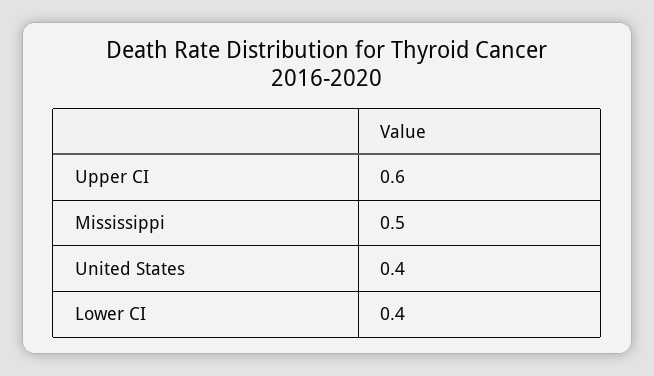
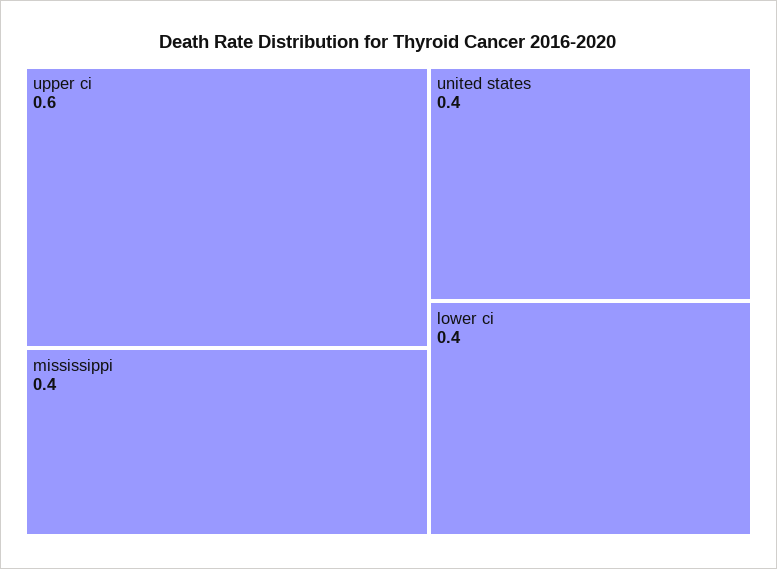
  {
    "Upper CI": 0.6,
-   "Mississippi": 0.5,
+   "Mississippi": 0.4,
    "United States": 0.4,
    "Lower CI": 0.4
  }

